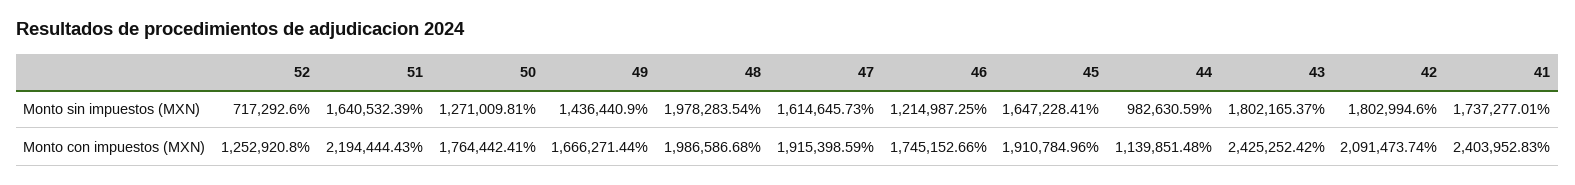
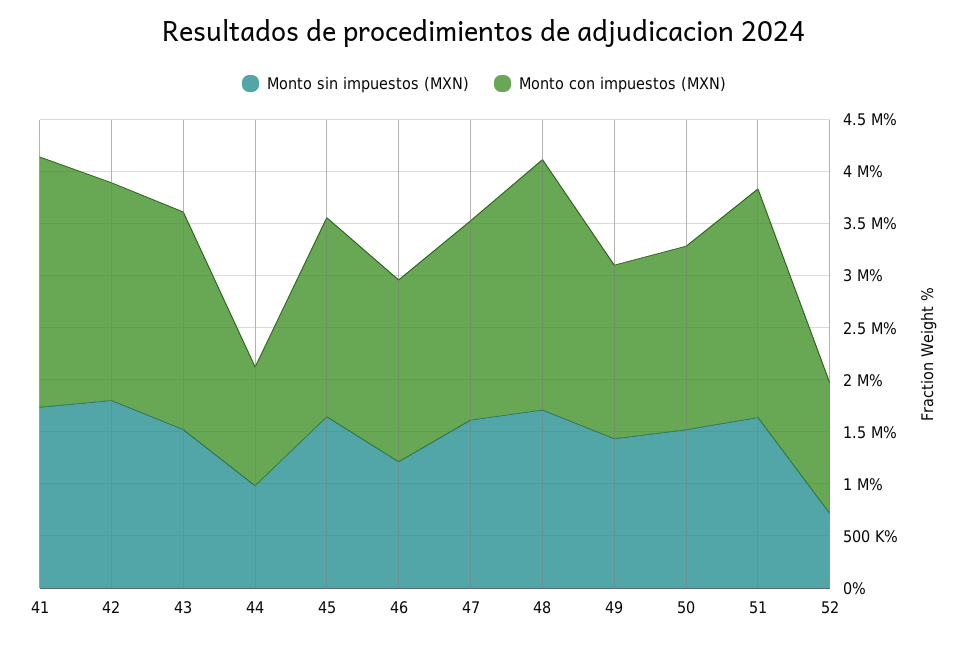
  {
    "Monto sin impuestos (MXN)": {
      "52": 717292.6,
      "51": 1640532.39,
-     "50": 1271009.81,
+     "50": 1500000,
      "49": 1436440.9,
-     "48": 1978283.54,
+     "48": 1700000,
      "47": 1614645.73,
      "46": 1214987.25,
      "45": 1647228.41,
      "44": 982630.59,
-     "43": 1802165.37,
+     "43": 1500000,
      "42": 1802994.6,
      "41": 1737277.01
    },
    "Monto con impuestos (MXN)": {
      "52": 1252920.8,
      "51": 2194444.43,
      "50": 1764442.41,
      "49": 1666271.44,
-     "48": 1986586.68,
+     "48": 2400000,
      "47": 1915398.59,
      "46": 1745152.66,
      "45": 1910784.96,
      "44": 1139851.48,
-     "43": 2425252.42,
+     "43": 2100000,
      "42": 2091473.74,
      "41": 2403952.83
    }
  }

